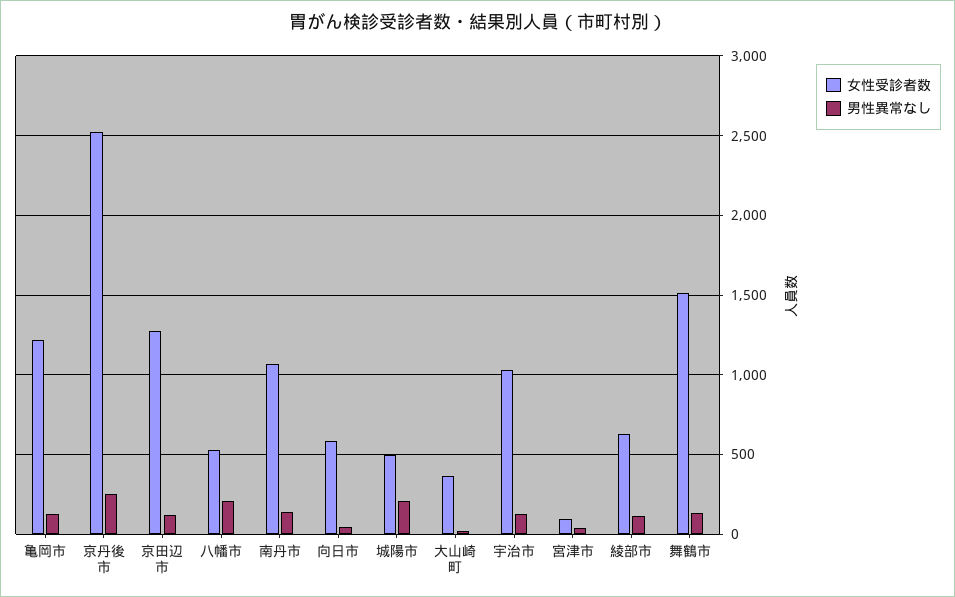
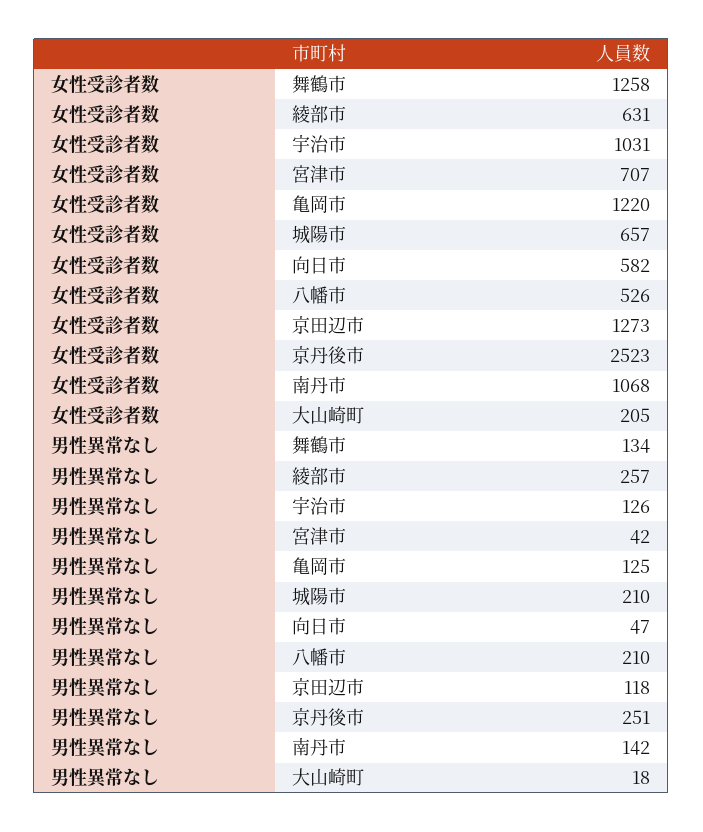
  {
    "女性受診者数": {
      "亀岡市": 1220,
      "京丹後市": 2523,
      "京田辺市": 1273,
      "八幡市": 526,
      "南丹市": 1068,
      "向日市": 582,
-     "城陽市": 500,
+     "城陽市": 657,
-     "大山崎町": 350,
+     "大山崎町": 205,
      "宇治市": 1031,
-     "宮津市": 100,
+     "宮津市": 707,
      "綾部市": 631,
-     "舞鶴市": 1500
+     "舞鶴市": 1258
    },
    "男性異常なし": {
      "亀岡市": 125,
      "京丹後市": 251,
      "京田辺市": 118,
      "八幡市": 210,
      "南丹市": 142,
      "向日市": 47,
      "城陽市": 210,
      "大山崎町": 18,
      "宇治市": 126,
      "宮津市": 42,
-     "綾部市": 100,
+     "綾部市": 257,
      "舞鶴市": 134
    }
  }

